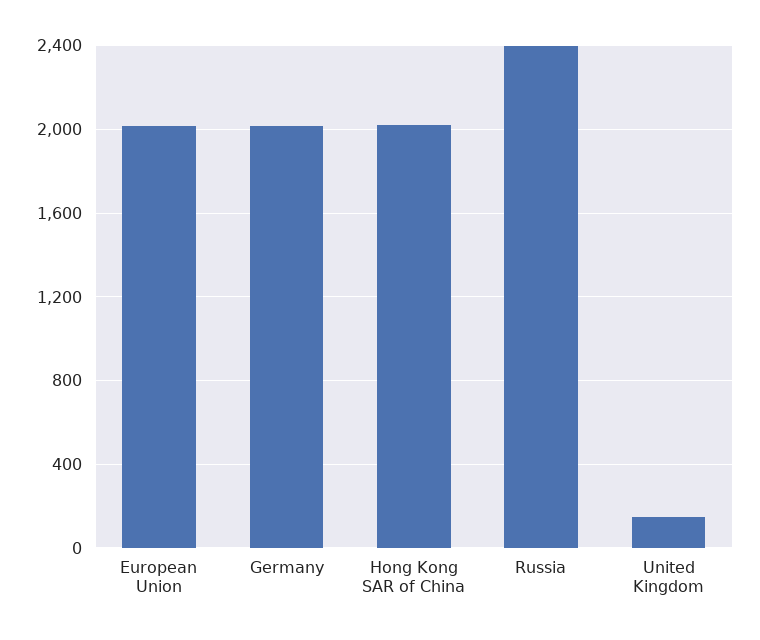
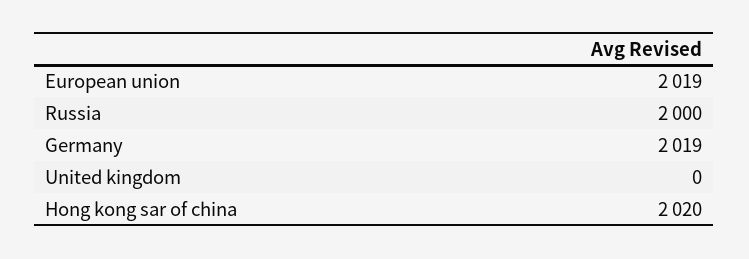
  {
    "European Union": 2019,
    "Germany": 2019,
    "Hong Kong SAR of China": 2020,
-   "Russia": 2400,
+   "Russia": 2000,
-   "United Kingdom": 150
+   "United Kingdom": 0
  }

